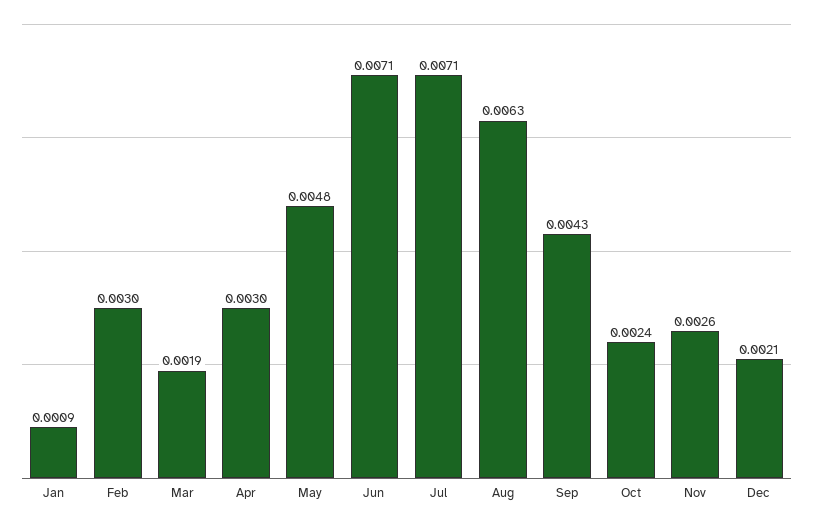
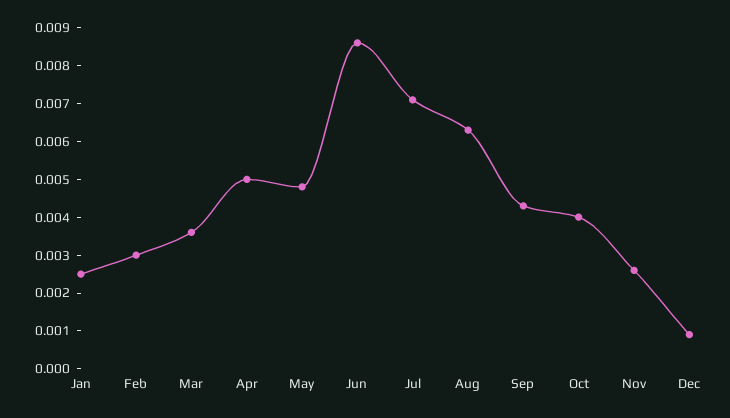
  {
-   "Jan": 0.0009,
+   "Jan": 0.0025,
    "Feb": 0.003,
-   "Mar": 0.0019,
+   "Mar": 0.0035,
-   "Apr": 0.003,
+   "Apr": 0.005,
    "May": 0.0048,
-   "Jun": 0.0071,
+   "Jun": 0.0085,
    "Jul": 0.0071,
    "Aug": 0.0063,
    "Sep": 0.0043,
-   "Oct": 0.0024,
+   "Oct": 0.004,
    "Nov": 0.0026,
-   "Dec": 0.0021
+   "Dec": 0.001
  }

